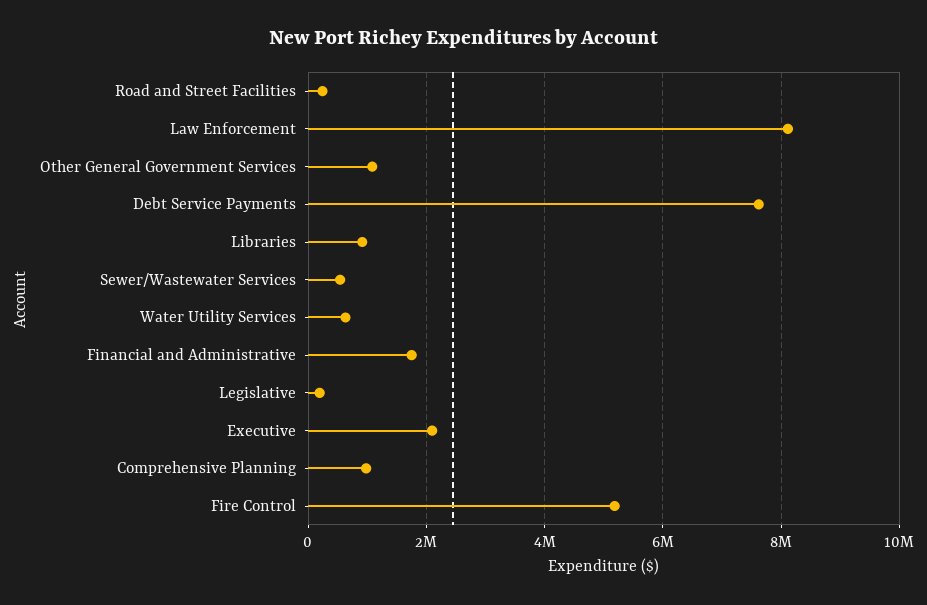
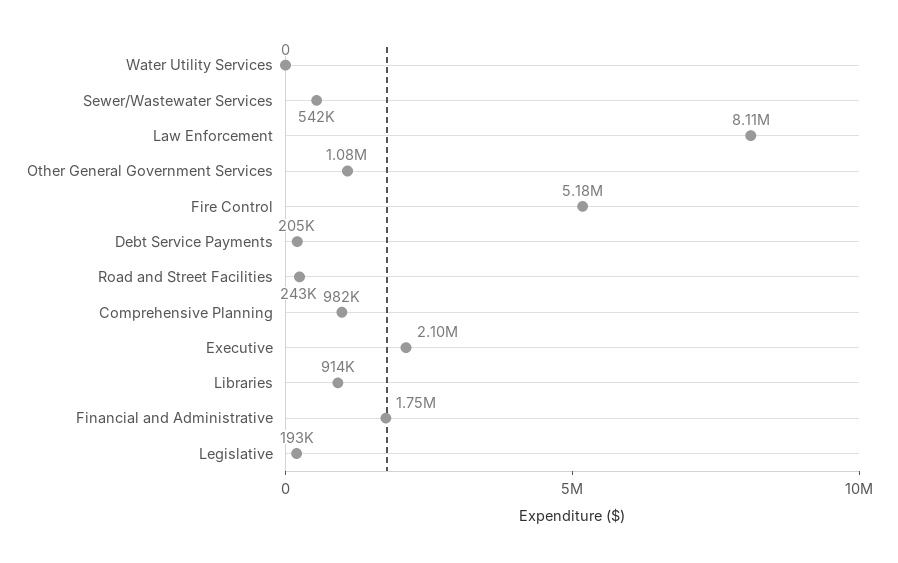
  {
    "Road and Street Facilities": 243000,
    "Law Enforcement": 8110000,
    "Other General Government Services": 1080000,
-   "Debt Service Payments": 7600000,
+   "Debt Service Payments": 205000,
    "Libraries": 914000,
    "Sewer/Wastewater Services": 542000,
-   "Water Utility Services": 600000,
+   "Water Utility Services": 0,
    "Financial and Administrative": 1750000,
    "Legislative": 193000,
    "Executive": 2100000,
    "Comprehensive Planning": 982000,
    "Fire Control": 5180000
  }

